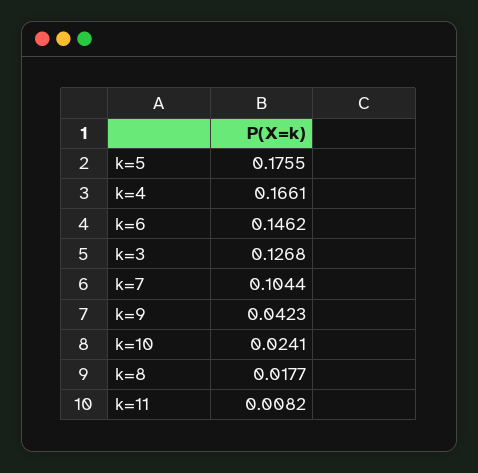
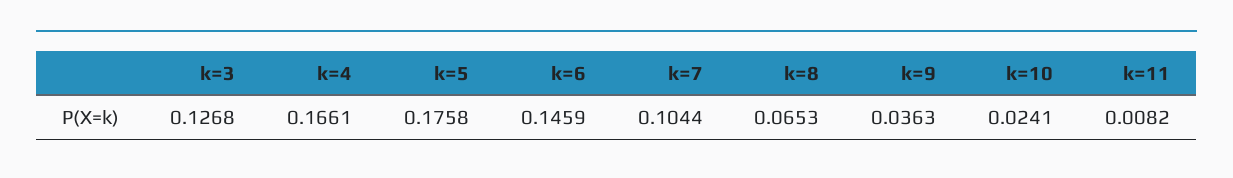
  {
-   "k=5": 0.1755,
+   "k=5": 0.1758,
    "k=4": 0.1661,
-   "k=6": 0.1462,
+   "k=6": 0.1459,
    "k=3": 0.1268,
    "k=7": 0.1044,
-   "k=9": 0.0423,
+   "k=9": 0.0363,
    "k=10": 0.0241,
-   "k=8": 0.0177,
+   "k=8": 0.0653,
    "k=11": 0.0082
  }

